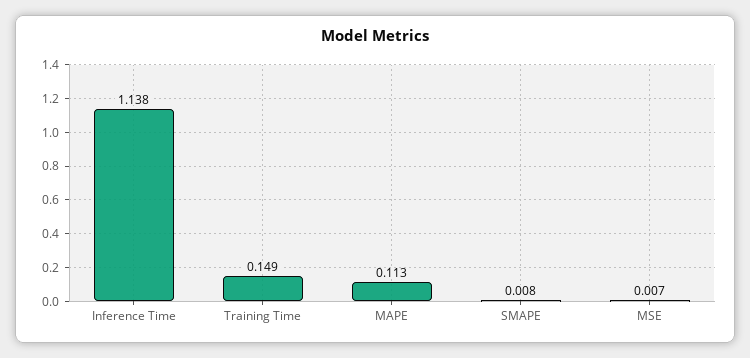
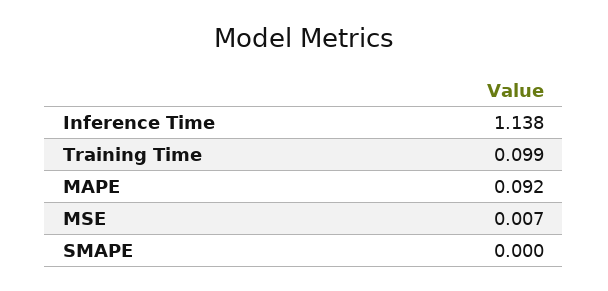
  {
    "Inference Time": 1.138,
-   "Training Time": 0.149,
+   "Training Time": 0.099,
-   "MAPE": 0.113,
+   "MAPE": 0.092,
-   "SMAPE": 0.008,
+   "SMAPE": 0,
    "MSE": 0.007
  }

